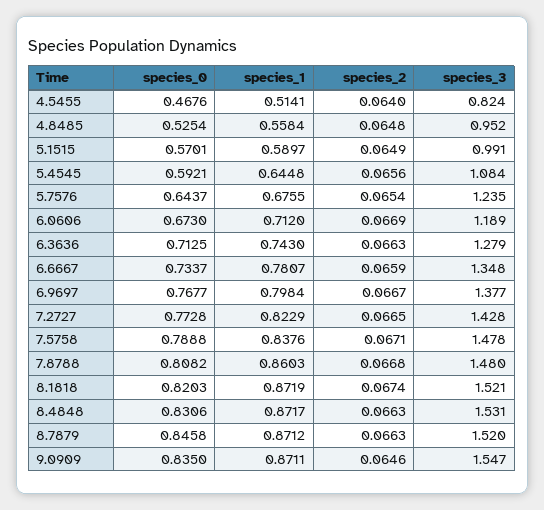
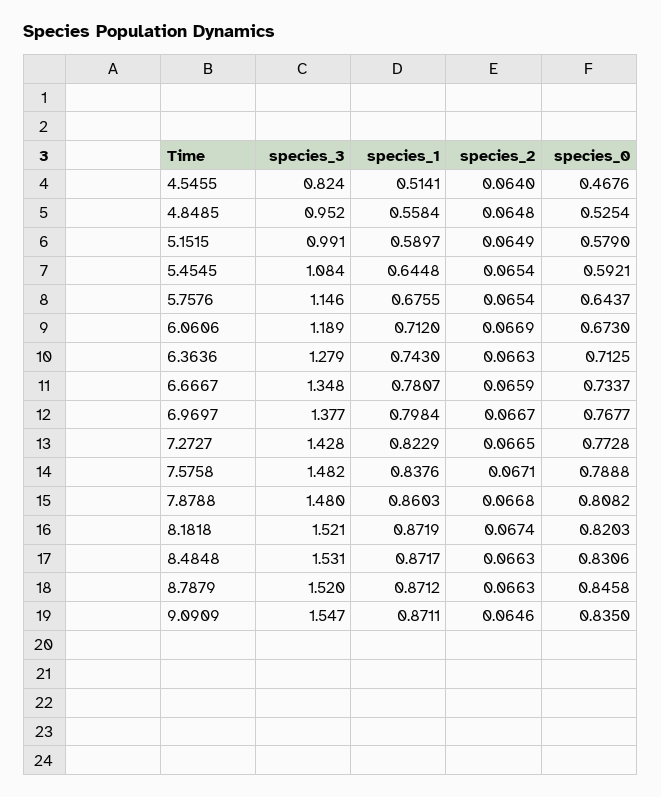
  {
    "species_0": {
      "4.5455": 0.4676,
      "4.8485": 0.5254,
-     "5.1515": 0.5701,
+     "5.1515": 0.579,
      "5.4545": 0.5921,
      "5.7576": 0.6437,
      "6.0606": 0.673,
      "6.3636": 0.7125,
      "6.6667": 0.7337,
      "6.9697": 0.7677,
      "7.2727": 0.7728,
      "7.5758": 0.7888,
      "7.8788": 0.8082,
      "8.1818": 0.8203,
      "8.4848": 0.8306,
      "8.7879": 0.8458,
      "9.0909": 0.835
    },
    "species_1": {
      "4.5455": 0.5141,
      "4.8485": 0.5584,
      "5.1515": 0.5897,
      "5.4545": 0.6448,
      "5.7576": 0.6755,
      "6.0606": 0.712,
      "6.3636": 0.743,
      "6.6667": 0.7807,
      "6.9697": 0.7984,
      "7.2727": 0.8229,
      "7.5758": 0.8376,
      "7.8788": 0.8603,
      "8.1818": 0.8719,
      "8.4848": 0.8717,
      "8.7879": 0.8712,
      "9.0909": 0.8711
    },
    "species_2": {
      "4.5455": 0.064,
      "4.8485": 0.0648,
      "5.1515": 0.0649,
-     "5.4545": 0.0656,
+     "5.4545": 0.0654,
      "5.7576": 0.0654,
      "6.0606": 0.0669,
      "6.3636": 0.0663,
      "6.6667": 0.0659,
      "6.9697": 0.0667,
      "7.2727": 0.0665,
      "7.5758": 0.0671,
      "7.8788": 0.0668,
      "8.1818": 0.0674,
      "8.4848": 0.0663,
      "8.7879": 0.0663,
      "9.0909": 0.0646
    },
    "species_3": {
      "4.5455": 0.824,
      "4.8485": 0.952,
      "5.1515": 0.991,
      "5.4545": 1.084,
-     "5.7576": 1.235,
+     "5.7576": 1.146,
      "6.0606": 1.189,
      "6.3636": 1.279,
      "6.6667": 1.348,
      "6.9697": 1.377,
      "7.2727": 1.428,
-     "7.5758": 1.478,
+     "7.5758": 1.482,
      "7.8788": 1.48,
      "8.1818": 1.521,
      "8.4848": 1.531,
      "8.7879": 1.52,
      "9.0909": 1.547
    }
  }

